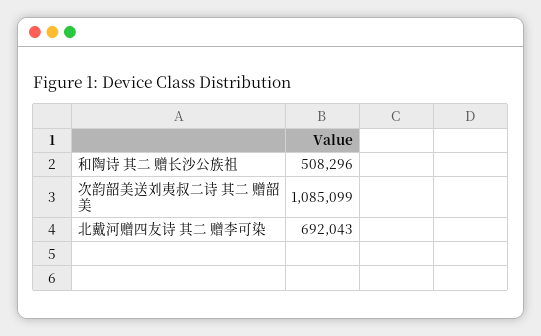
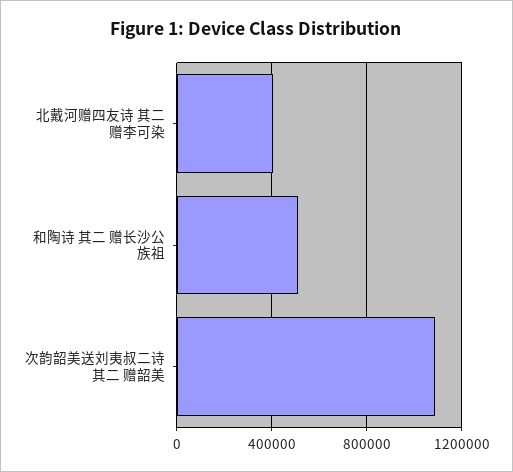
  {
    "和陶诗 其二 赠长沙公族祖": 508296,
    "次韵韶美送刘夷叔二诗 其二 赠韶美": 1085099,
-   "北戴河赠四友诗 其二 赠李可染": 692043
+   "北戴河赠四友诗 其二 赠李可染": 400000
  }

